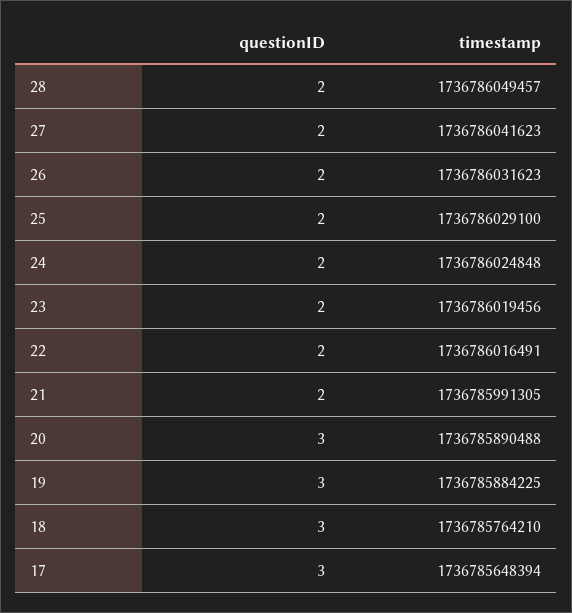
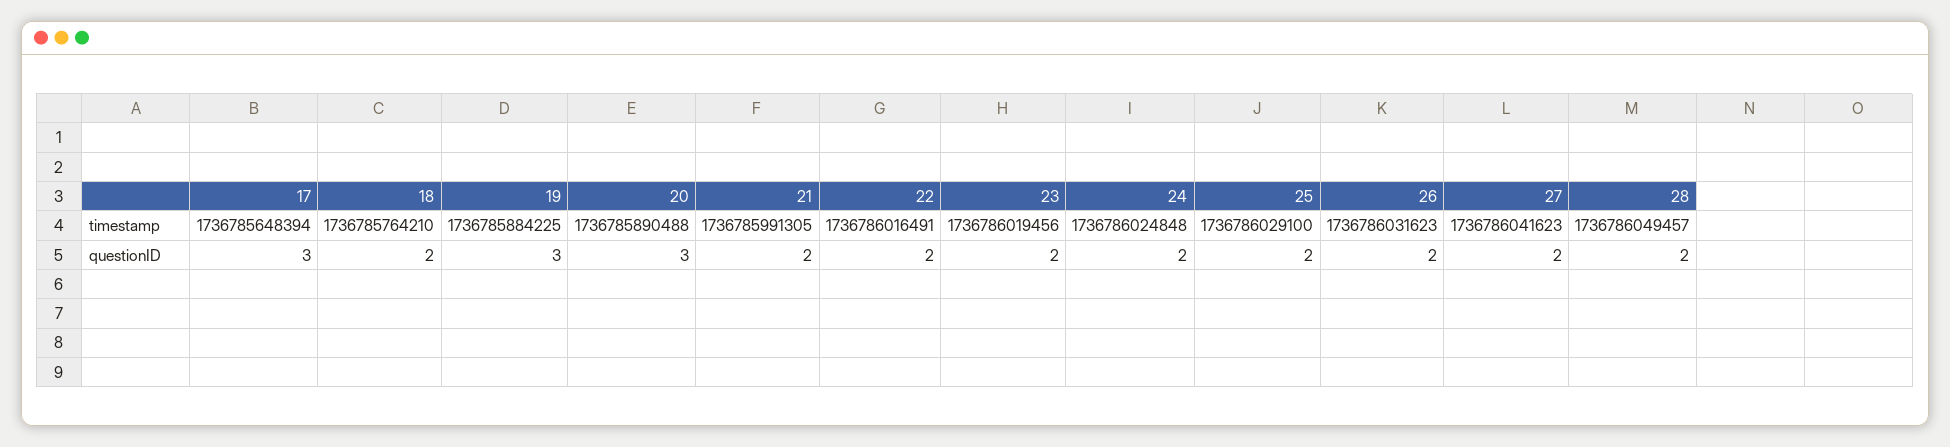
  {
    "questionID": {
      "28": 2,
      "27": 2,
      "26": 2,
      "25": 2,
      "24": 2,
      "23": 2,
      "22": 2,
      "21": 2,
      "20": 3,
      "19": 3,
-     "18": 3,
+     "18": 2,
      "17": 3
    },
    "timestamp": {
      "28": 1736786049457,
      "27": 1736786041623,
      "26": 1736786031623,
      "25": 1736786029100,
      "24": 1736786024848,
      "23": 1736786019456,
      "22": 1736786016491,
      "21": 1736785991305,
      "20": 1736785890488,
      "19": 1736785884225,
      "18": 1736785764210,
      "17": 1736785648394
    }
  }

